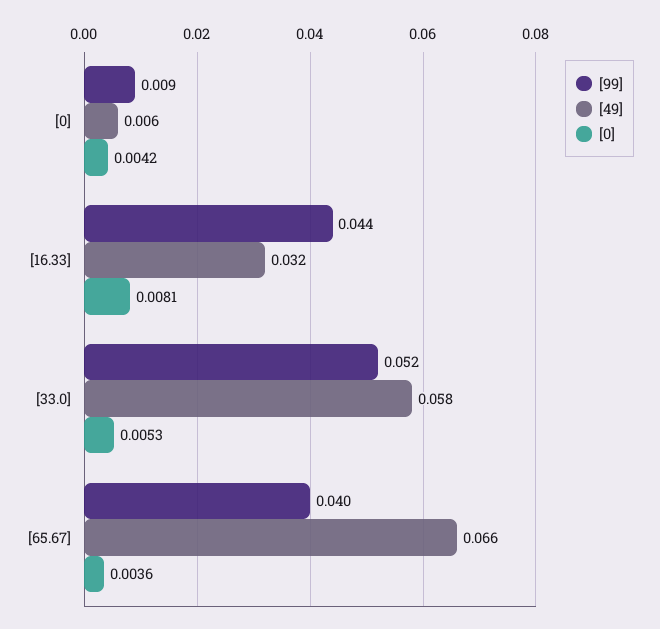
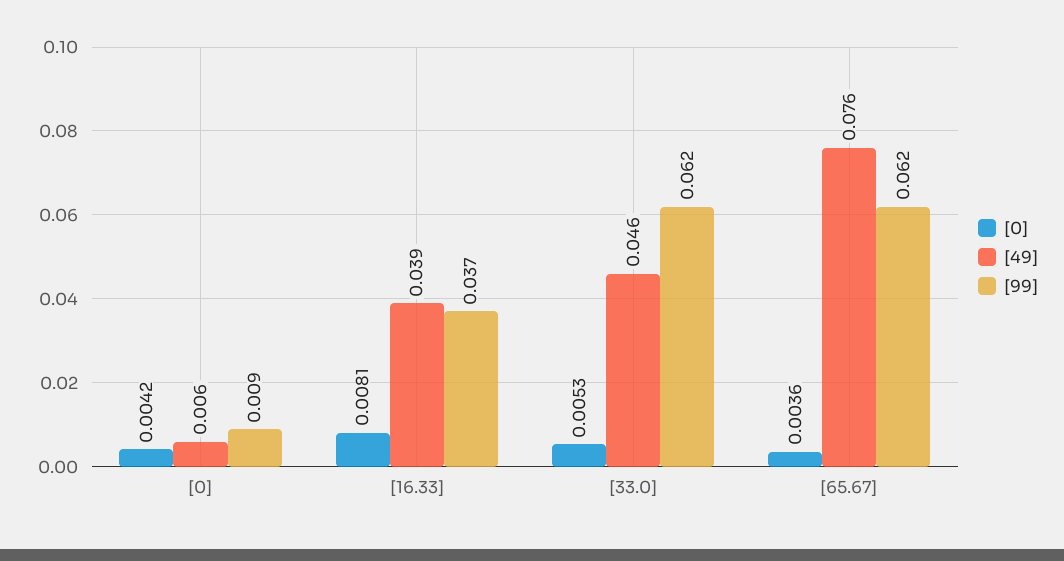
  {
    "[99]": {
      "[0]": 0.009,
-     "[16.33]": 0.044,
+     "[16.33]": 0.037,
-     "[33.0]": 0.052,
+     "[33.0]": 0.062,
-     "[65.67]": 0.04
+     "[65.67]": 0.062
    },
    "[49]": {
      "[0]": 0.006,
-     "[16.33]": 0.032,
+     "[16.33]": 0.039,
-     "[33.0]": 0.058,
+     "[33.0]": 0.046,
-     "[65.67]": 0.066
+     "[65.67]": 0.076
    },
    "[0]": {
      "[0]": 0.0042,
      "[16.33]": 0.0081,
      "[33.0]": 0.0053,
      "[65.67]": 0.0036
    }
  }

